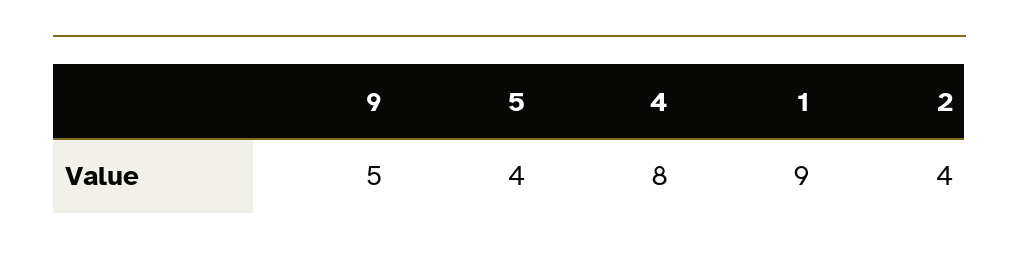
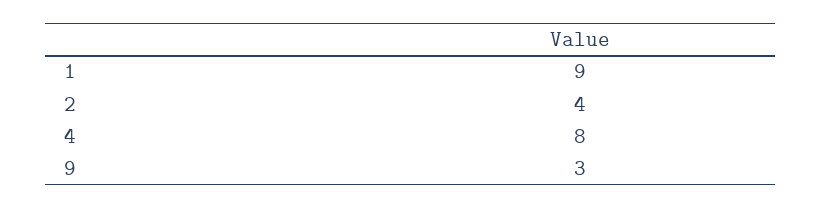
  {
-   "9": 5,
+   "9": 3,
-   "5": 4,
    "4": 8,
    "1": 9,
    "2": 4
  }

